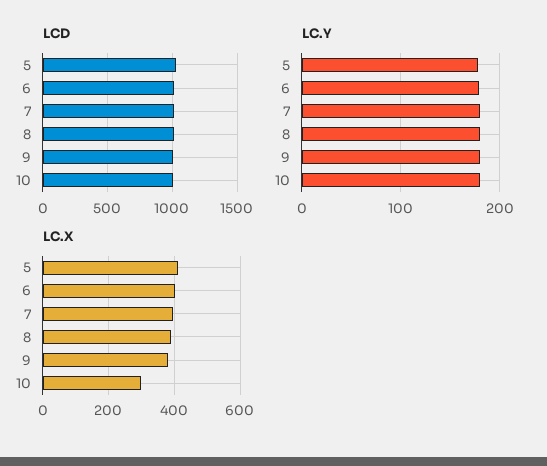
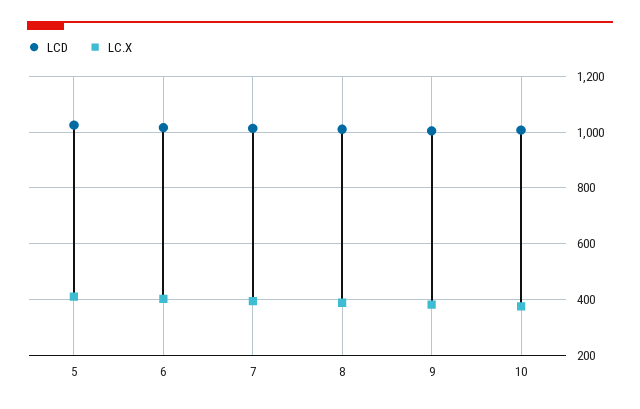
  {
    "LCD": {
      "5": 1025,
      "6": 1025,
      "7": 1025,
      "8": 1000,
      "9": 1000,
      "10": 1000
    },
-   "LC.Y": {
-     "5": 180,
-     "6": 180,
-     "7": 180,
-     "8": 180,
-     "9": 180,
-     "10": 180
-   },
    "LC.X": {
      "5": 420,
      "6": 400,
      "7": 400,
      "8": 380,
      "9": 380,
-     "10": 300
+     "10": 375
    }
  }

